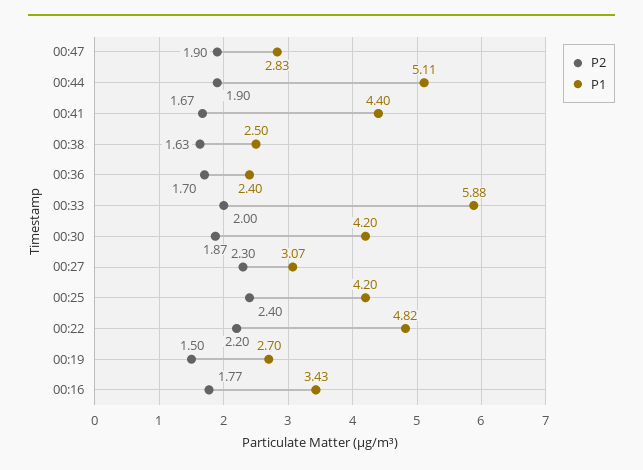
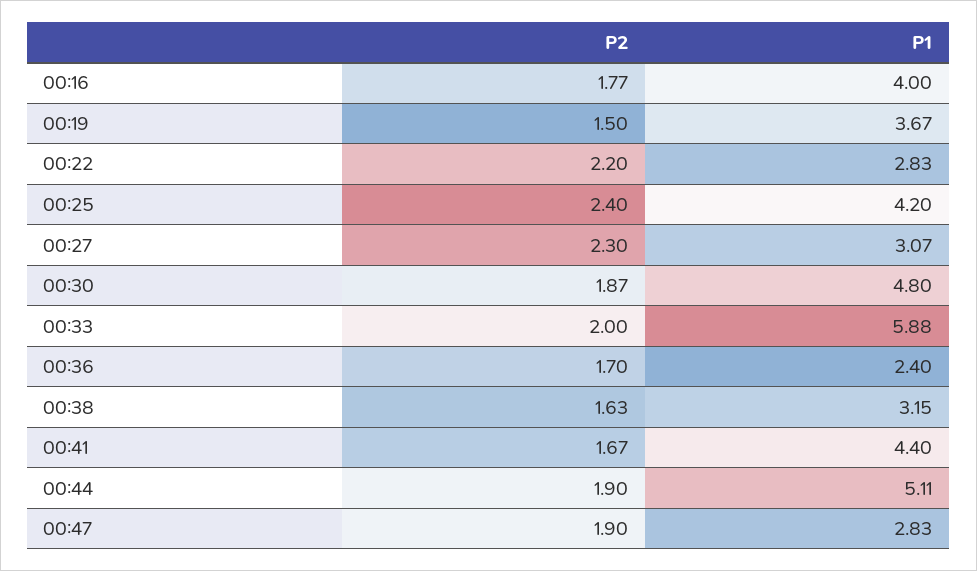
  {
    "P2": {
      "00:47": 1.9,
      "00:44": 1.9,
      "00:41": 1.67,
      "00:38": 1.63,
      "00:36": 1.7,
      "00:33": 2,
      "00:30": 1.87,
      "00:27": 2.3,
      "00:25": 2.4,
      "00:22": 2.2,
      "00:19": 1.5,
      "00:16": 1.77
    },
    "P1": {
      "00:47": 2.83,
      "00:44": 5.11,
      "00:41": 4.4,
-     "00:38": 2.5,
+     "00:38": 3.15,
      "00:36": 2.4,
      "00:33": 5.88,
-     "00:30": 4.2,
+     "00:30": 4.8,
      "00:27": 3.07,
      "00:25": 4.2,
-     "00:22": 4.82,
+     "00:22": 2.83,
-     "00:19": 2.7,
+     "00:19": 3.67,
-     "00:16": 3.43
+     "00:16": 4
    }
  }

